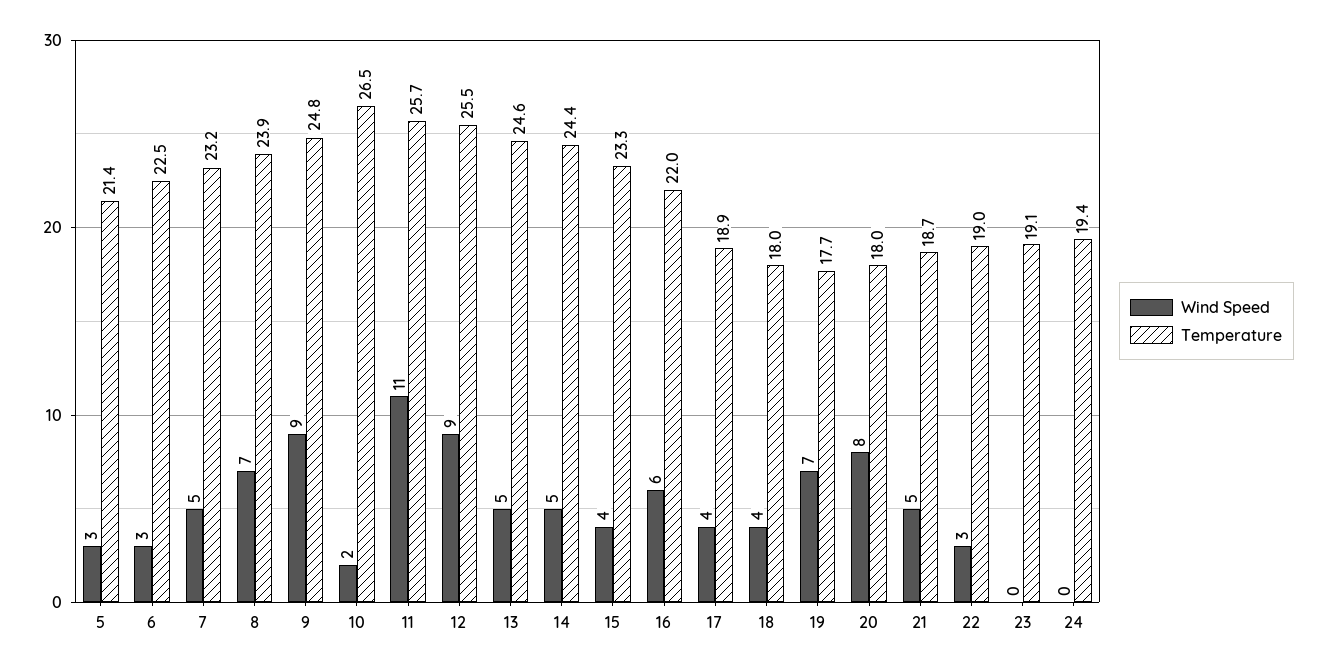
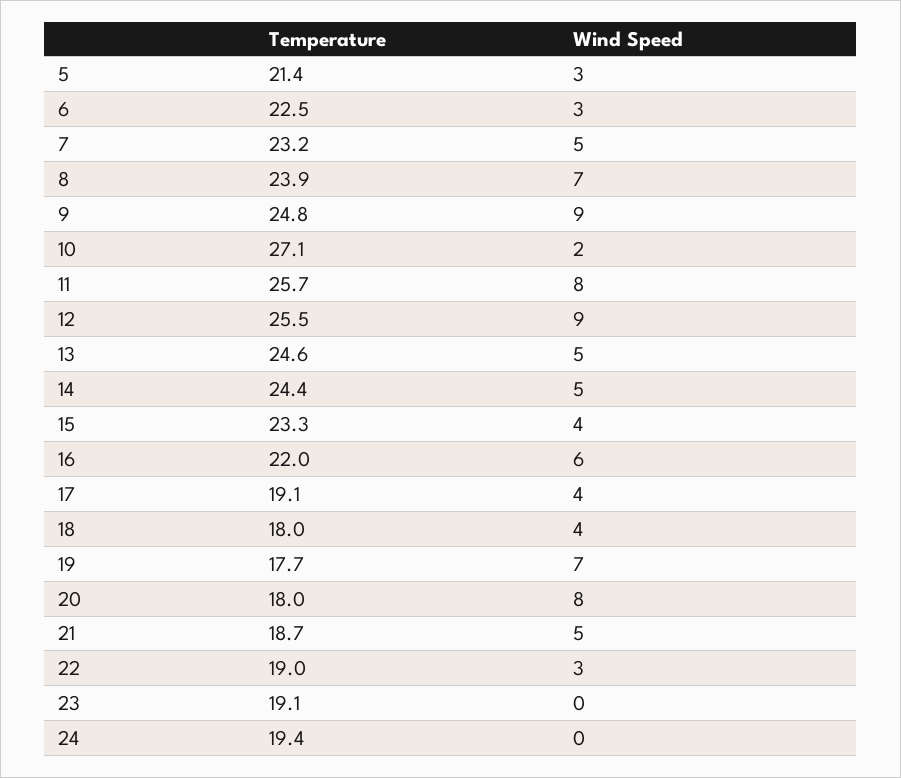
  {
    "Wind Speed": {
      "5": 3,
      "6": 3,
      "7": 5,
      "8": 7,
      "9": 9,
      "10": 2,
-     "11": 11,
+     "11": 8,
      "12": 9,
      "13": 5,
      "14": 5,
      "15": 4,
      "16": 6,
      "17": 4,
      "18": 4,
      "19": 7,
      "20": 8,
      "21": 5,
      "22": 3,
      "23": 0,
      "24": 0
    },
    "Temperature": {
      "5": 21.4,
      "6": 22.5,
      "7": 23.2,
      "8": 23.9,
      "9": 24.8,
-     "10": 26.5,
+     "10": 27.1,
      "11": 25.7,
      "12": 25.5,
      "13": 24.6,
      "14": 24.4,
      "15": 23.3,
      "16": 22,
-     "17": 18.9,
+     "17": 19.1,
      "18": 18,
      "19": 17.7,
      "20": 18,
      "21": 18.7,
      "22": 19,
      "23": 19.1,
      "24": 19.4
    }
  }

